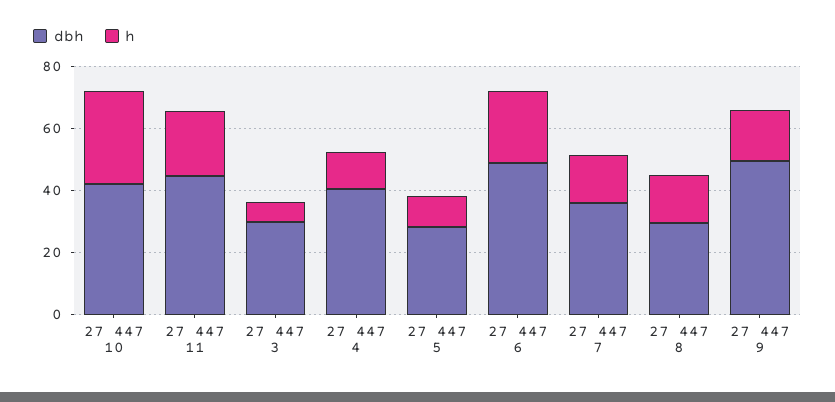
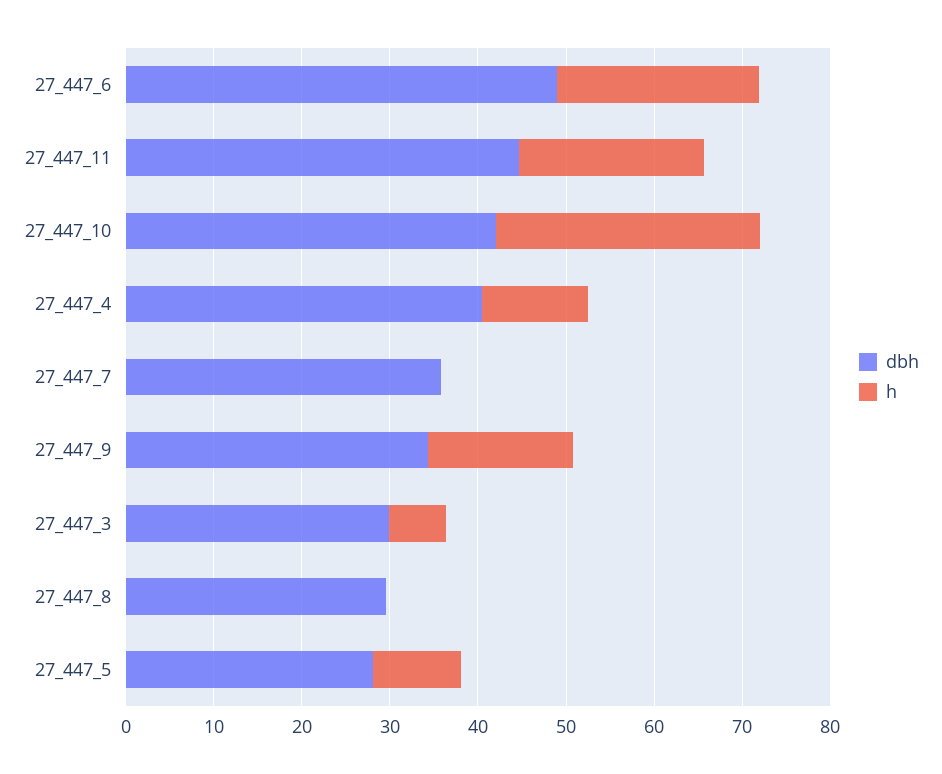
  {
    "dbh": {
      "27 447 10": 42,
      "27 447 11": 44,
      "27 447 3": 30,
      "27 447 4": 40,
      "27 447 5": 28,
      "27 447 6": 48,
      "27 447 7": 36,
      "27 447 8": 30,
-     "27 447 9": 50
+     "27 447 9": 34
    },
    "h": {
      "27 447 10": 30,
      "27 447 11": 22,
      "27 447 3": 6,
      "27 447 4": 12,
      "27 447 5": 10,
      "27 447 6": 24,
-     "27 447 7": 15,
+     "27 447 7": 0,
-     "27 447 8": 15,
+     "27 447 8": 0,
      "27 447 9": 16
    }
  }

